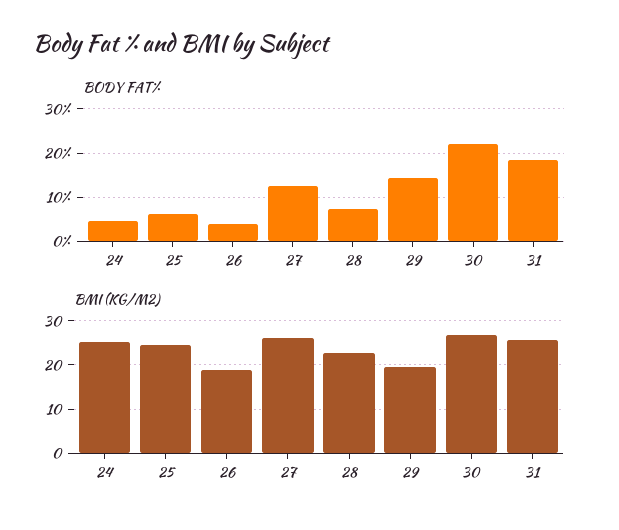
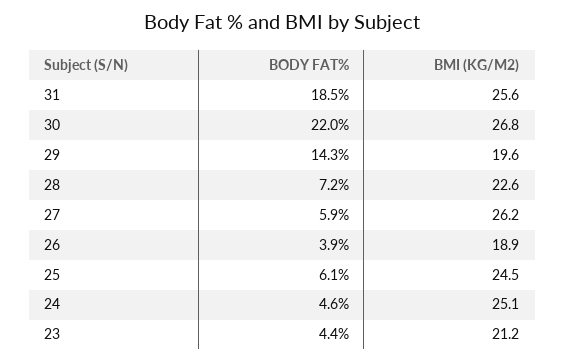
  {
    "BODY FAT%": {
      "24": 4.6,
      "25": 6.1,
      "26": 3.9,
-     "27": 12,
+     "27": 5.9,
      "28": 7.2,
      "29": 14.3,
      "30": 22,
-     "31": 18.5
+     "31": 18.5,
+     "23": 4.4
    },
    "BMI (KG/M2)": {
      "24": 25.1,
      "25": 24.5,
      "26": 18.9,
      "27": 26.2,
      "28": 22.6,
      "29": 19.6,
      "30": 26.8,
-     "31": 25.6
+     "31": 25.6,
+     "23": 21.2
    }
  }

